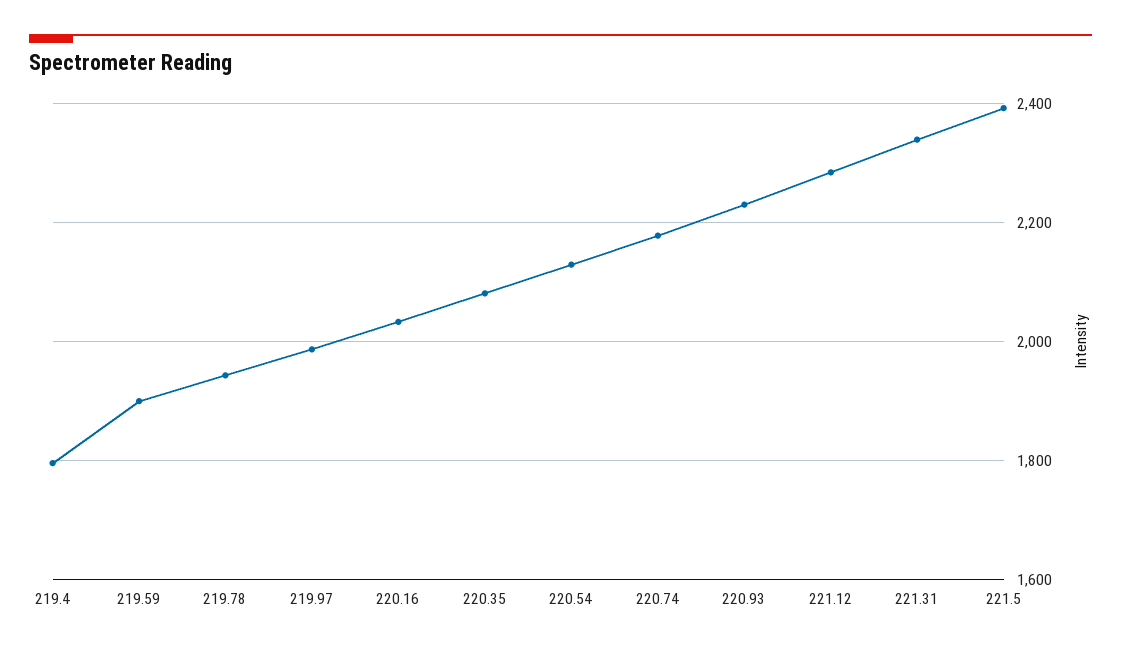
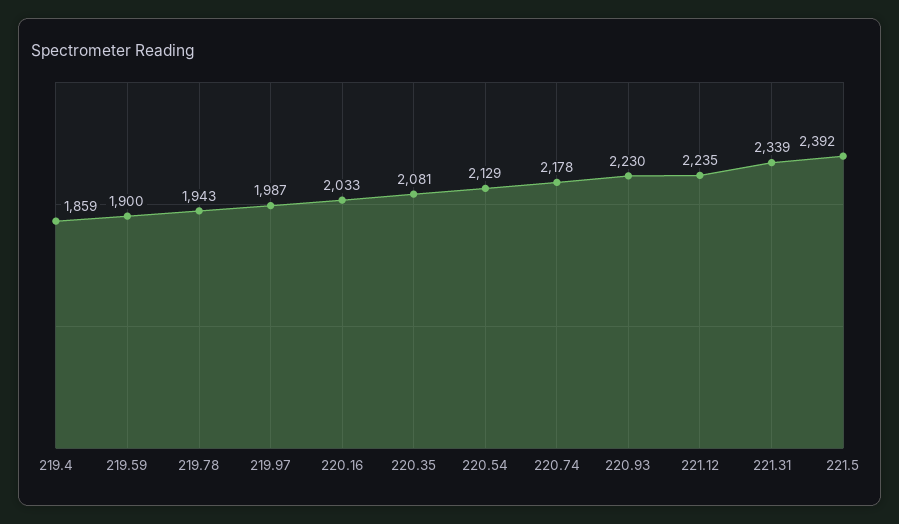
  {
-   "219.4": 1800,
+   "219.4": 1859,
    "219.59": 1900,
    "219.78": 1943,
    "219.97": 1987,
    "220.16": 2033,
    "220.35": 2081,
    "220.54": 2129,
    "220.74": 2178,
    "220.93": 2230,
-   "221.12": 2280,
+   "221.12": 2235,
    "221.31": 2339,
    "221.5": 2392
  }

